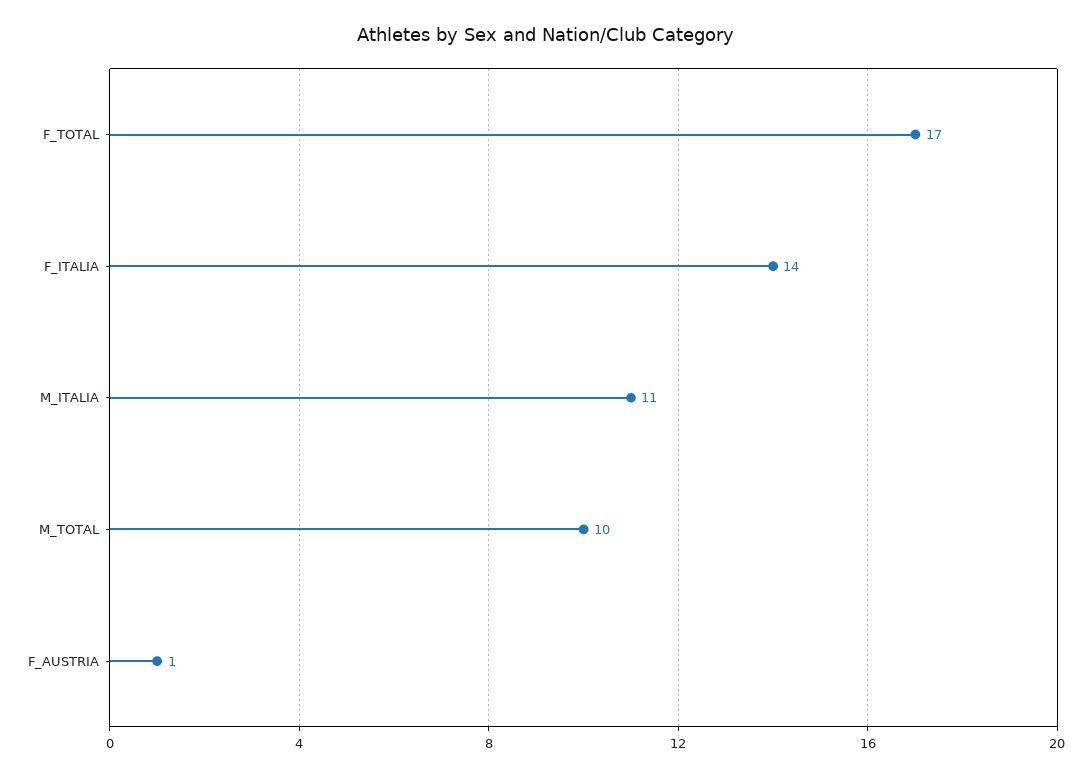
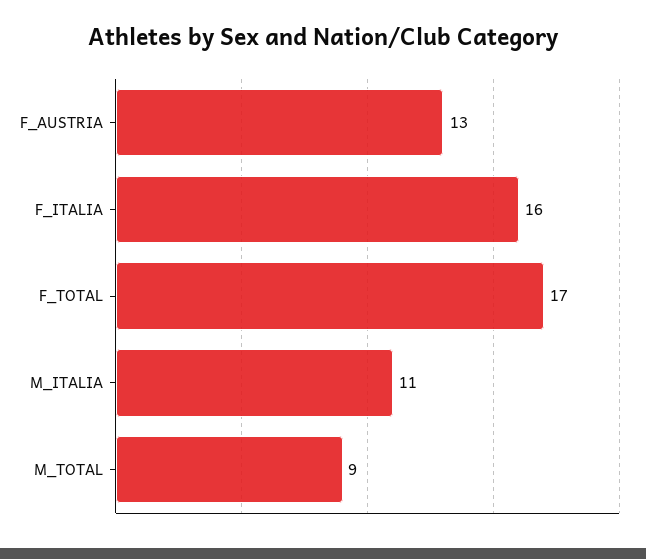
  {
    "F_TOTAL": 17,
-   "F_ITALIA": 14,
+   "F_ITALIA": 16,
    "M_ITALIA": 11,
-   "M_TOTAL": 10,
+   "M_TOTAL": 9,
-   "F_AUSTRIA": 1
+   "F_AUSTRIA": 13
  }

